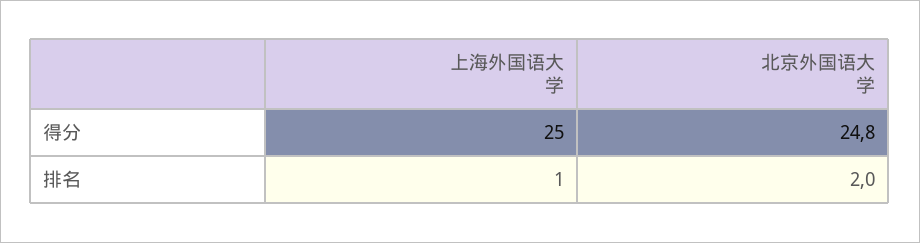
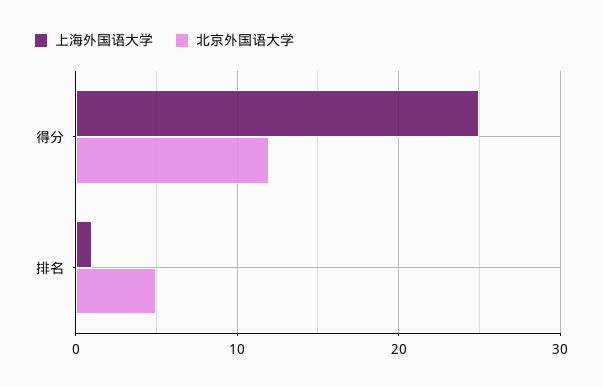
  {
    "上海外国语大学": {
      "得分": 25,
      "排名": 1
    },
    "北京外国语大学": {
-     "得分": 24.8,
+     "得分": 12,
-     "排名": 2
+     "排名": 5
    }
  }

